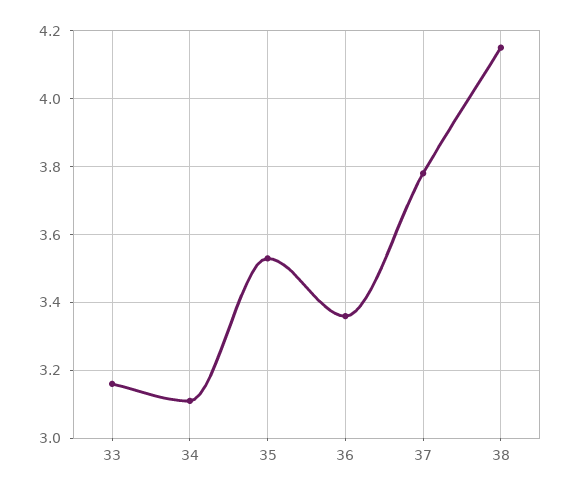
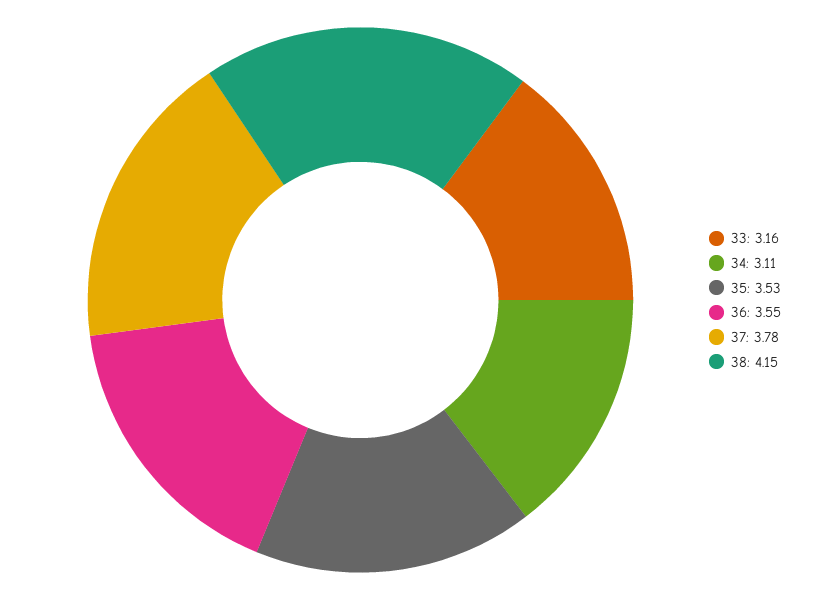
  {
    "33": 3.16,
    "34": 3.11,
    "35": 3.53,
-   "36": 3.35,
+   "36": 3.55,
    "37": 3.78,
    "38": 4.15
  }

